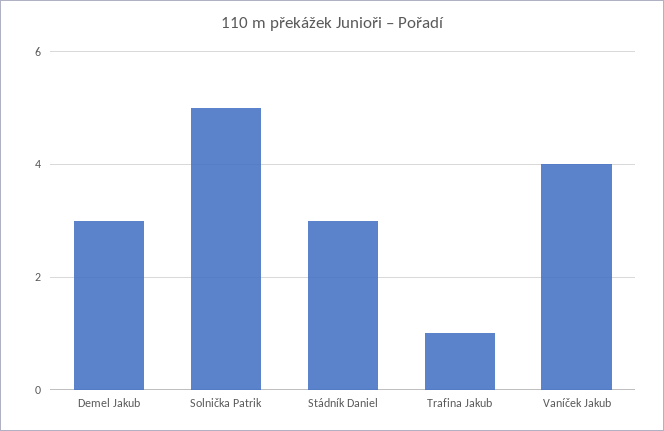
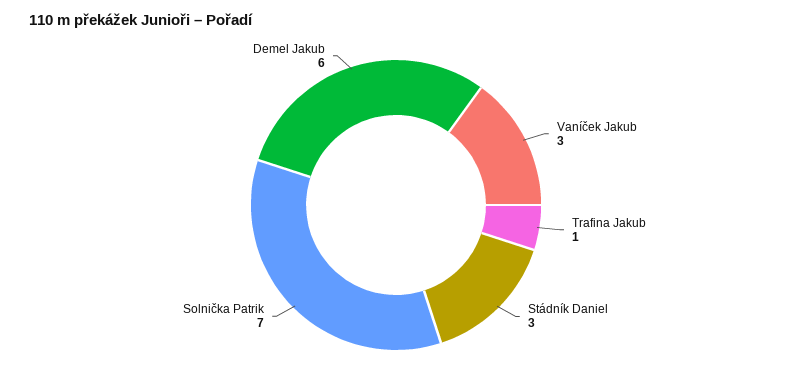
  {
-   "Demel Jakub": 3,
+   "Demel Jakub": 6,
-   "Solnička Patrik": 5,
+   "Solnička Patrik": 7,
    "Stádník Daniel": 3,
    "Trafina Jakub": 1,
-   "Vaníček Jakub": 4
+   "Vaníček Jakub": 3
  }

